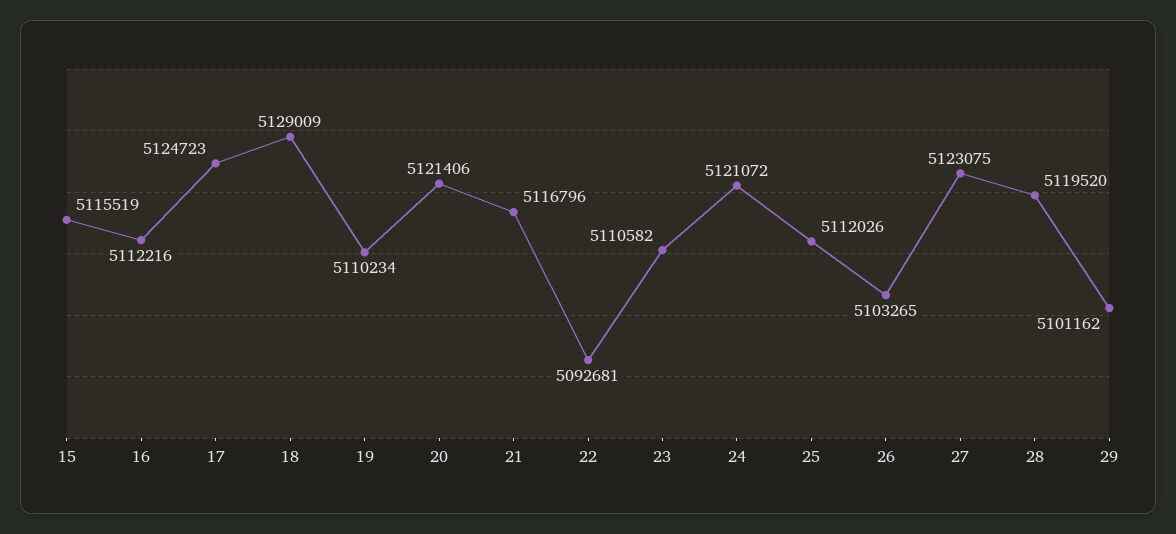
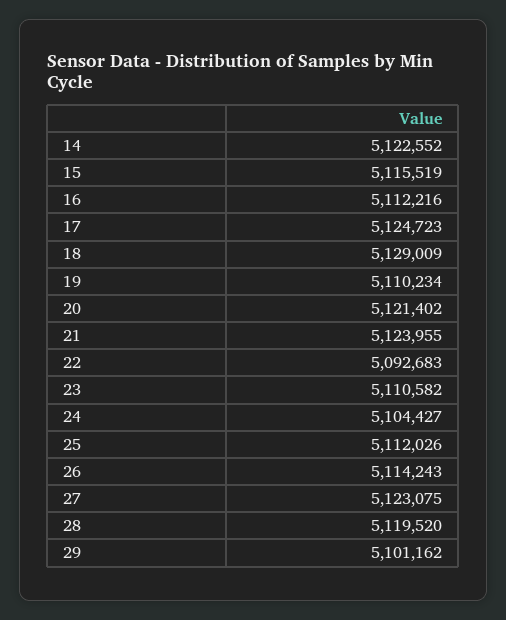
  {
    "15": 5115519,
    "16": 5112216,
    "17": 5124723,
    "18": 5129009,
    "19": 5110234,
-   "20": 5121406,
+   "20": 5121402,
-   "21": 5116796,
+   "21": 5123955,
-   "22": 5092681,
+   "22": 5092683,
    "23": 5110582,
-   "24": 5121072,
+   "24": 5104427,
    "25": 5112026,
-   "26": 5103265,
+   "26": 5114243,
    "27": 5123075,
    "28": 5119520,
-   "29": 5101162
+   "29": 5101162,
+   "14": 5122552
  }

